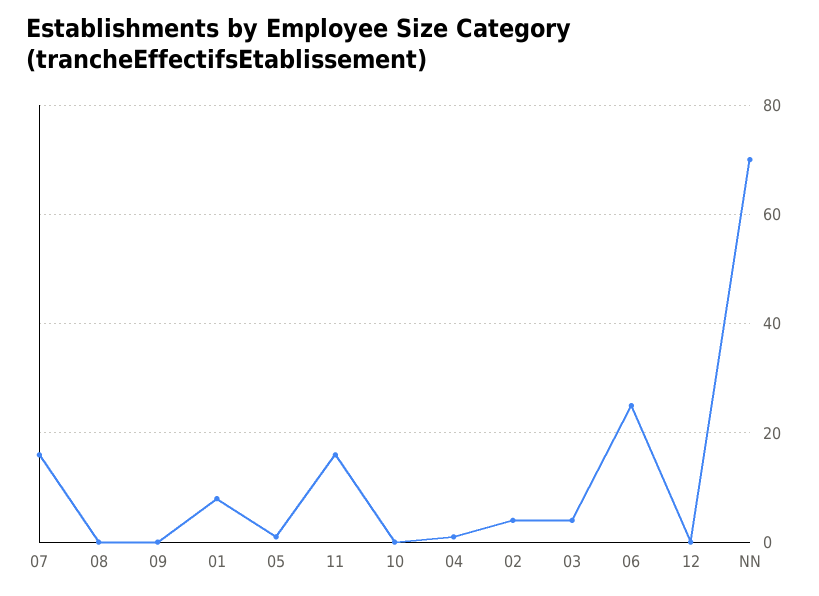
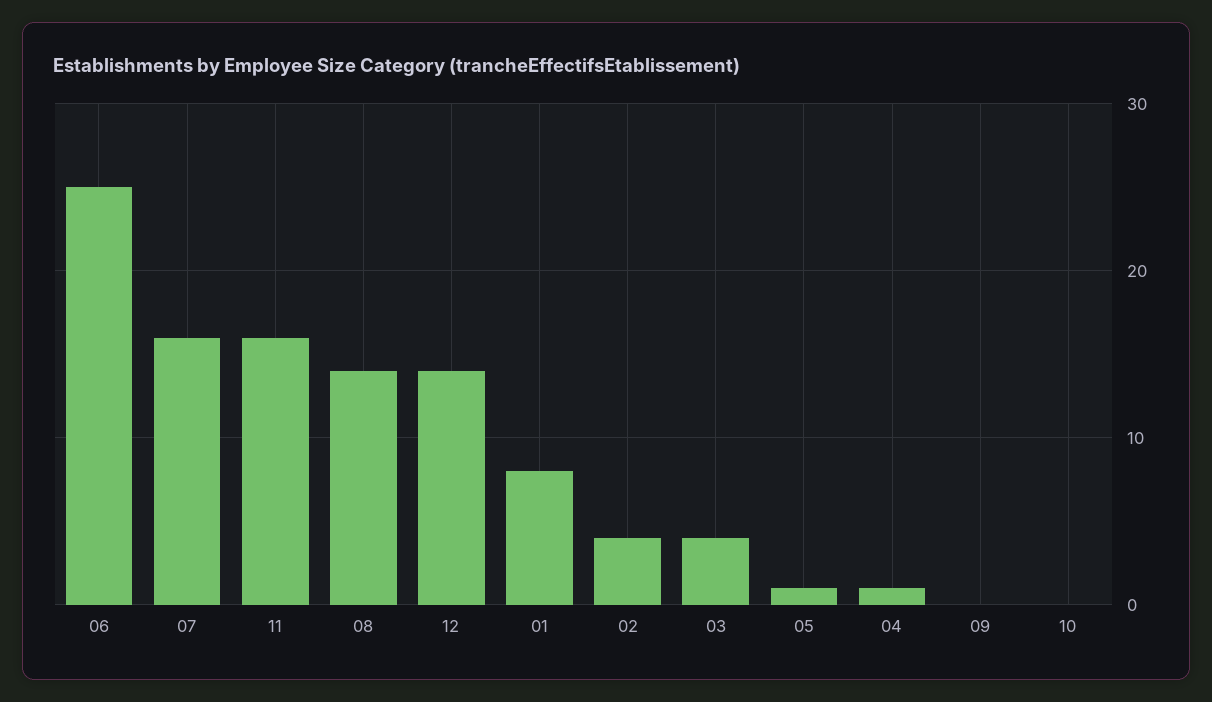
  {
    "07": 16,
-   "08": 0,
+   "08": 14,
    "09": 0,
    "01": 8,
    "05": 1,
    "11": 16,
    "10": 0,
    "04": 1,
    "02": 4,
    "03": 4,
    "06": 25,
-   "12": 0,
+   "12": 14
-   "NN": 70
  }

